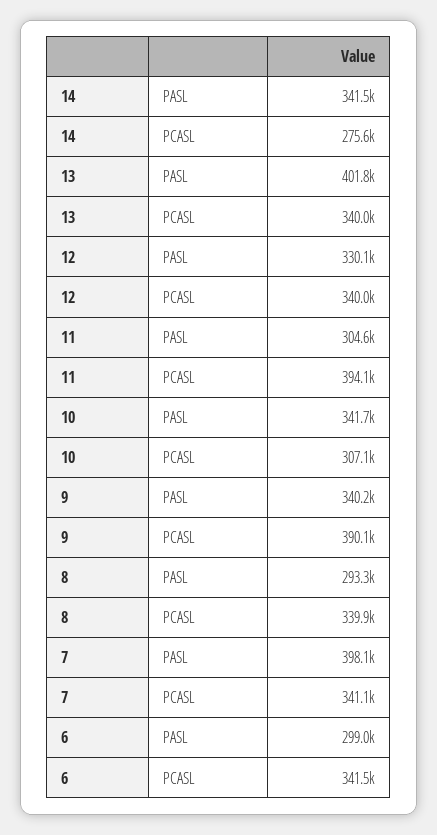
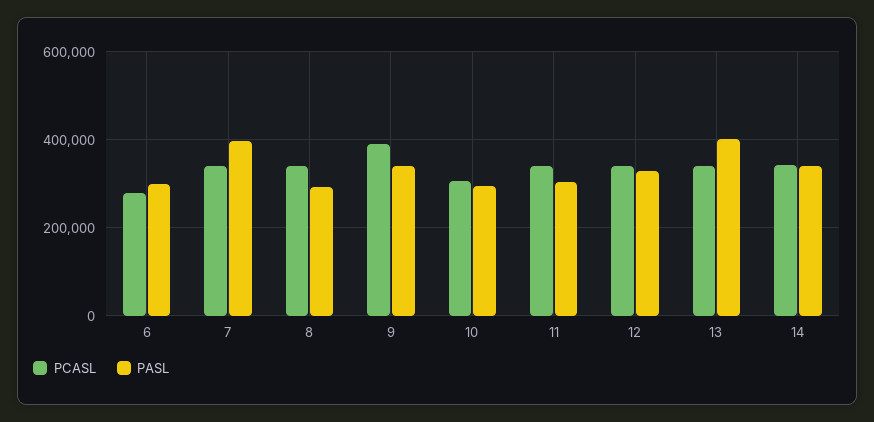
  {
    "PASL": {
      "14": 341500,
      "13": 401800,
      "12": 330100,
      "11": 304600,
-     "10": 341700,
+     "10": 300000,
      "9": 340200,
      "8": 293300,
      "7": 398100,
      "6": 299000
    },
    "PCASL": {
-     "14": 275600,
+     "14": 340000,
      "13": 340000,
      "12": 340000,
-     "11": 394100,
+     "11": 340000,
      "10": 307100,
      "9": 390100,
      "8": 339900,
      "7": 341100,
-     "6": 341500
+     "6": 280000
    }
  }

